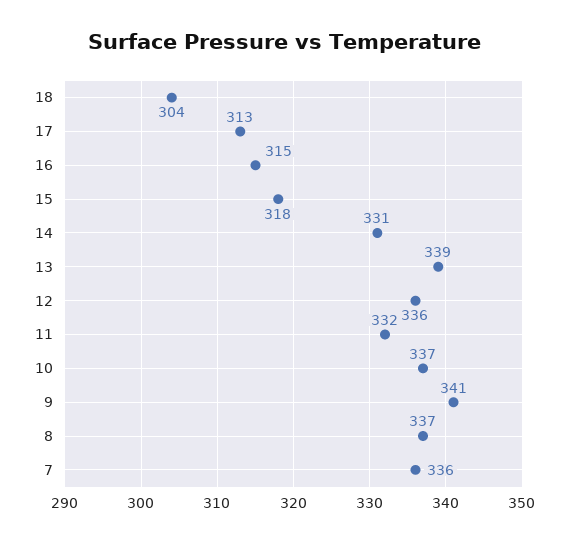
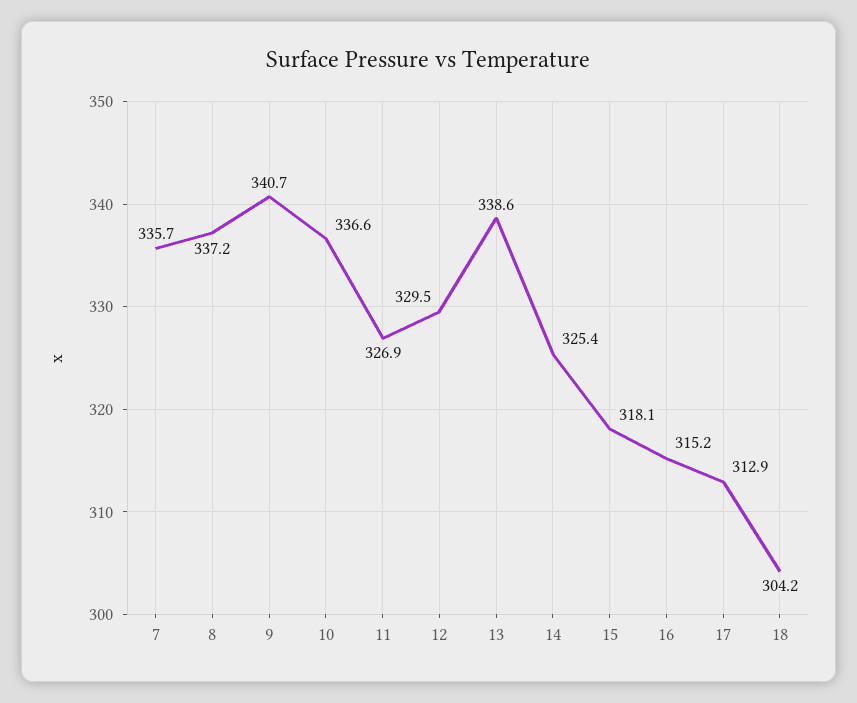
  {
    "18": 304.2,
    "17": 312.9,
    "16": 315.2,
    "15": 318.1,
-   "14": 331,
+   "14": 325.4,
    "13": 338.6,
-   "12": 336,
+   "12": 329.5,
-   "11": 332,
+   "11": 326.9,
    "10": 336.6,
    "9": 340.7,
    "8": 337.2,
    "7": 335.7
  }

